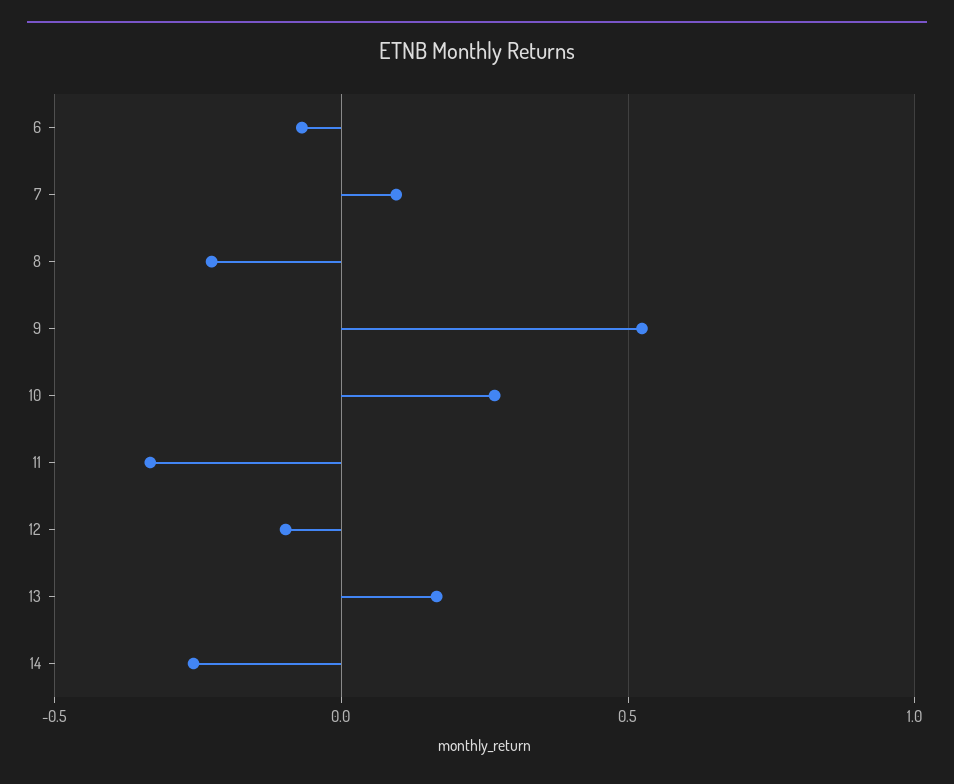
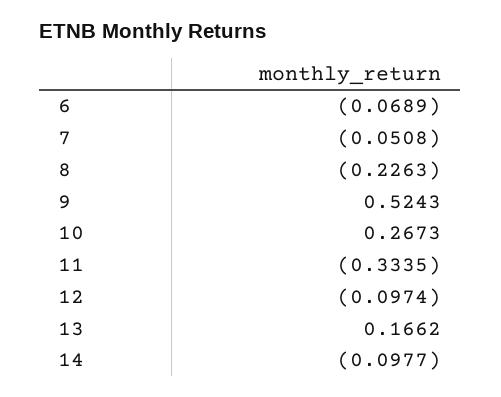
  {
    "6": -0.0689,
-   "7": 0.1,
+   "7": -0.0508,
    "8": -0.2263,
    "9": 0.5243,
    "10": 0.2673,
    "11": -0.3335,
    "12": -0.0974,
    "13": 0.1662,
-   "14": -0.25
+   "14": -0.0977
  }

